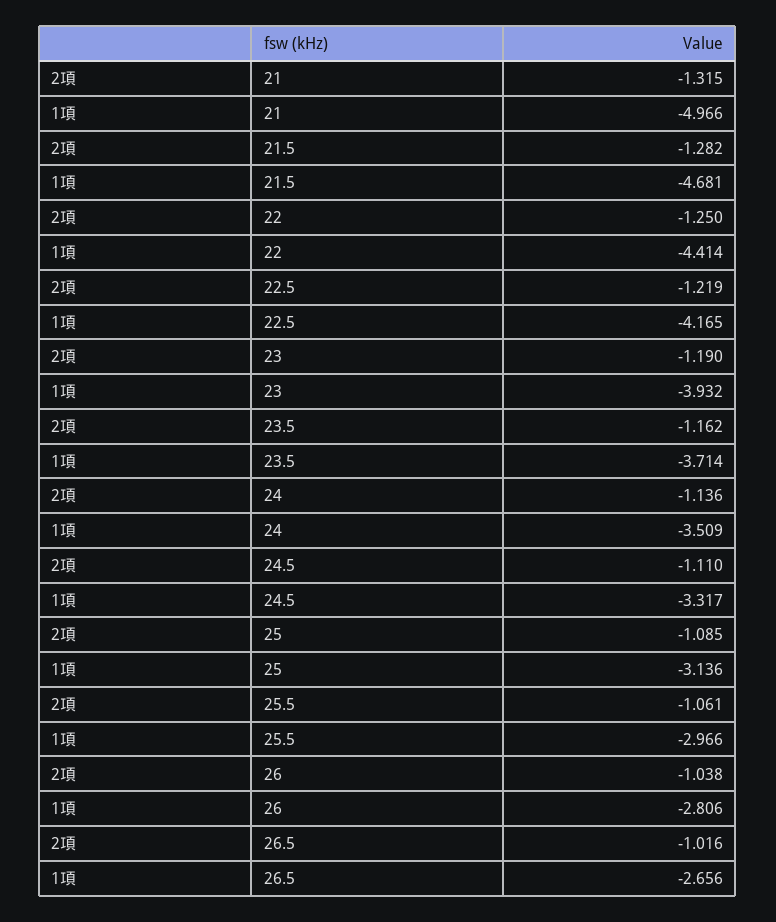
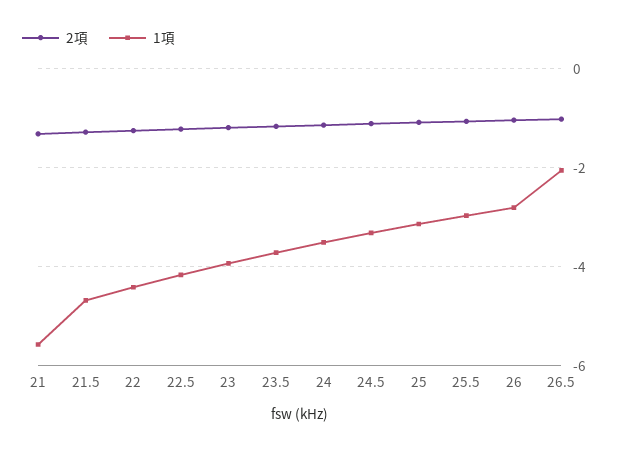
  {
    "2項": {
      "21": -1.315,
      "21.5": -1.282,
      "22": -1.25,
      "22.5": -1.219,
      "23": -1.19,
      "23.5": -1.162,
      "24": -1.136,
      "24.5": -1.11,
      "25": -1.085,
      "25.5": -1.061,
      "26": -1.038,
      "26.5": -1.016
    },
    "1項": {
-     "21": -4.966,
+     "21": -5.6,
      "21.5": -4.681,
      "22": -4.414,
      "22.5": -4.165,
      "23": -3.932,
      "23.5": -3.714,
      "24": -3.509,
      "24.5": -3.317,
      "25": -3.136,
      "25.5": -2.966,
      "26": -2.806,
-     "26.5": -2.656
+     "26.5": -2
    }
  }

